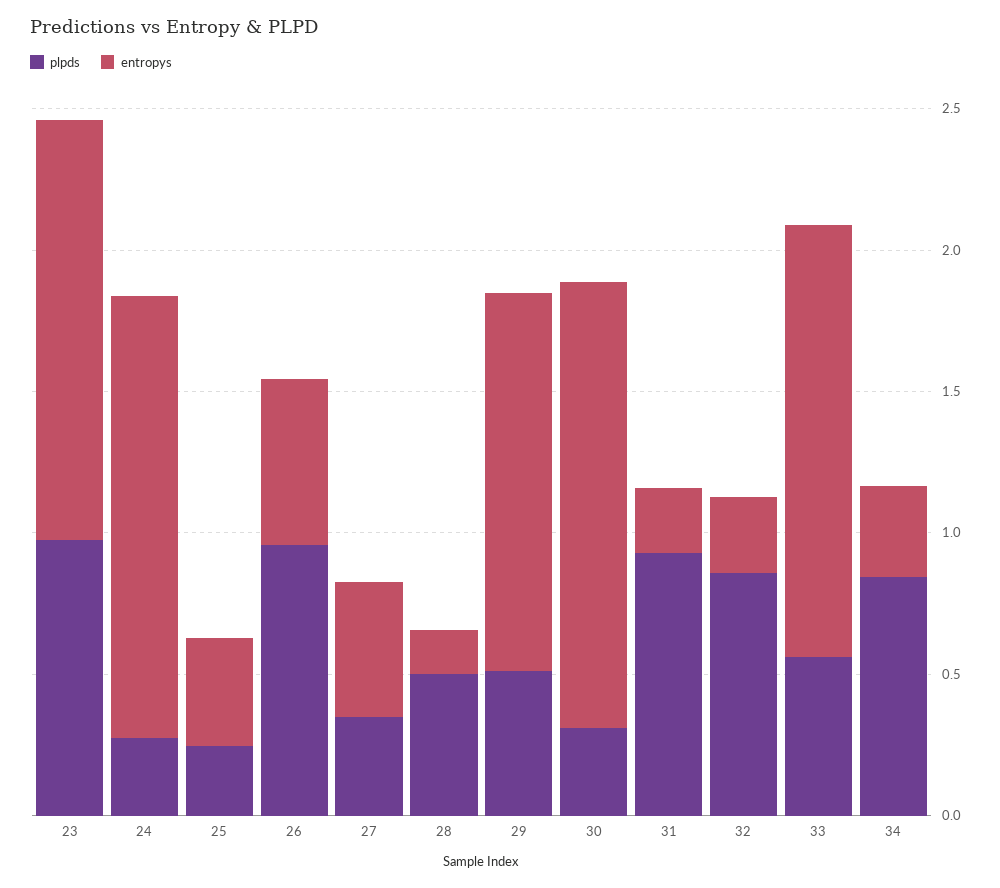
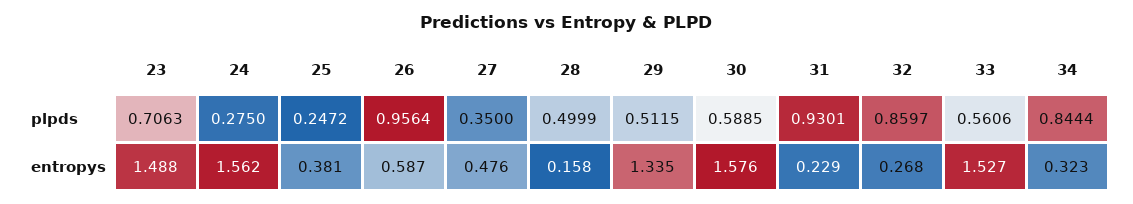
  {
    "plpds": {
-     "23": 1,
+     "23": 0.7063,
      "24": 0.275,
      "25": 0.2472,
      "26": 0.9564,
      "27": 0.35,
      "28": 0.4999,
      "29": 0.5115,
-     "30": 0.3,
+     "30": 0.5885,
      "31": 0.9301,
      "32": 0.8597,
      "33": 0.5606,
      "34": 0.8444
    },
    "entropys": {
      "23": 1.488,
      "24": 1.562,
      "25": 0.381,
      "26": 0.587,
      "27": 0.476,
      "28": 0.158,
      "29": 1.335,
      "30": 1.576,
      "31": 0.229,
      "32": 0.268,
      "33": 1.527,
      "34": 0.323
    }
  }

